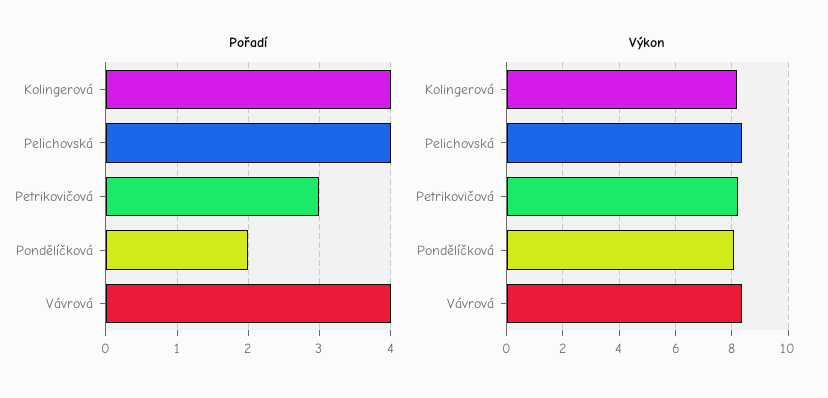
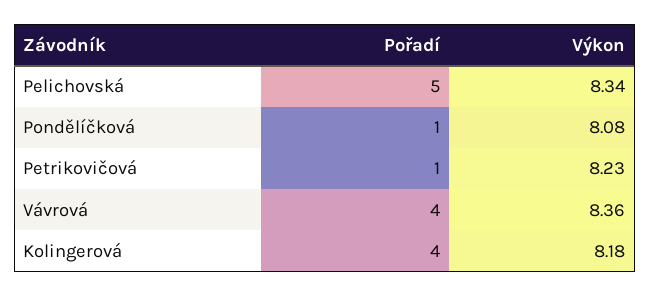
  {
    "Pořadí": {
      "Kolingerová": 4,
-     "Pelichovská": 4,
+     "Pelichovská": 5,
-     "Petrikovičová": 3,
+     "Petrikovičová": 1,
-     "Pondělíčková": 2,
+     "Pondělíčková": 1,
      "Vávrová": 4
    },
    "Výkon": {
      "Kolingerová": 8.18,
      "Pelichovská": 8.34,
      "Petrikovičová": 8.23,
      "Pondělíčková": 8.08,
      "Vávrová": 8.36
    }
  }

